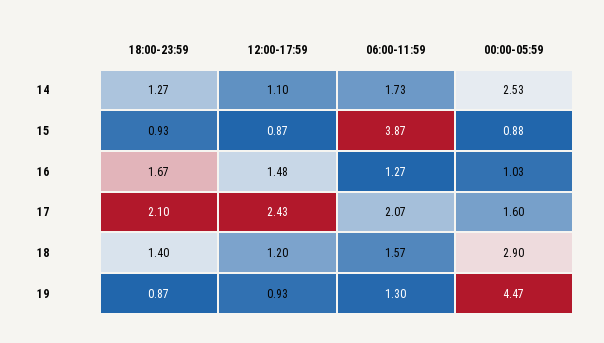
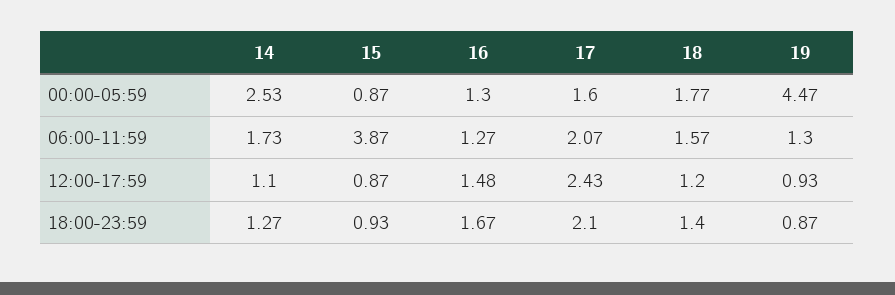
  {
    "18:00-23:59": {
      "14": 1.27,
      "15": 0.93,
      "16": 1.67,
      "17": 2.1,
      "18": 1.4,
      "19": 0.87
    },
    "12:00-17:59": {
      "14": 1.1,
      "15": 0.87,
      "16": 1.48,
      "17": 2.43,
      "18": 1.2,
      "19": 0.93
    },
    "06:00-11:59": {
      "14": 1.73,
      "15": 3.87,
      "16": 1.27,
      "17": 2.07,
      "18": 1.57,
      "19": 1.3
    },
    "00:00-05:59": {
      "14": 2.53,
-     "15": 0.88,
+     "15": 0.87,
-     "16": 1.03,
+     "16": 1.3,
      "17": 1.6,
-     "18": 2.9,
+     "18": 1.77,
      "19": 4.47
    }
  }

